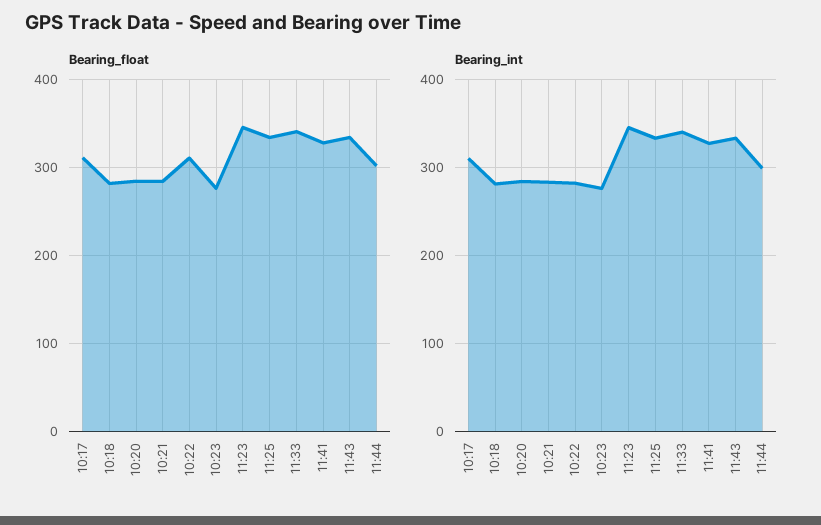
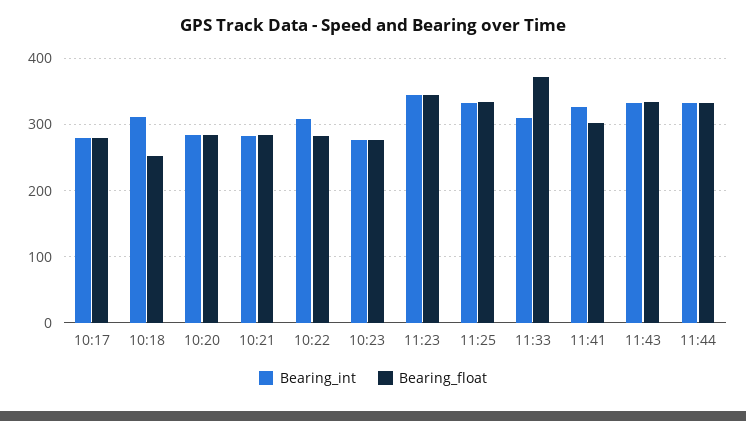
  {
    "Bearing_float": {
-     "10:17": 310,
+     "10:17": 280,
-     "10:18": 280,
+     "10:18": 250,
      "10:20": 280,
      "10:21": 280,
-     "10:22": 310,
+     "10:22": 280,
      "10:23": 280,
      "11:23": 350,
      "11:25": 330,
-     "11:33": 340,
+     "11:33": 370,
-     "11:41": 330,
+     "11:41": 300,
      "11:43": 330,
-     "11:44": 300
+     "11:44": 330
    },
    "Bearing_int": {
-     "10:17": 310,
+     "10:17": 280,
-     "10:18": 280,
+     "10:18": 310,
      "10:20": 280,
      "10:21": 280,
-     "10:22": 280,
+     "10:22": 310,
      "10:23": 280,
      "11:23": 350,
      "11:25": 330,
-     "11:33": 340,
+     "11:33": 310,
      "11:41": 330,
      "11:43": 330,
-     "11:44": 300
+     "11:44": 330
    }
  }

